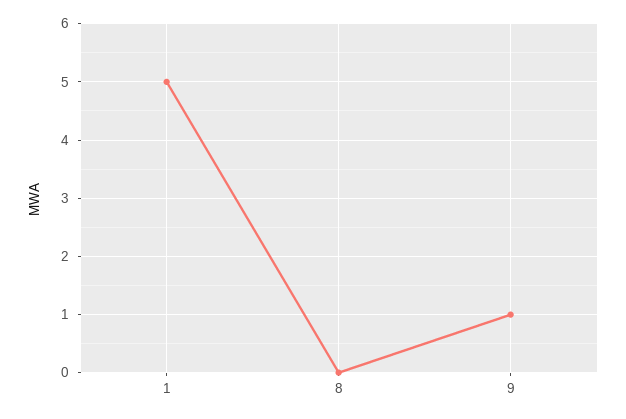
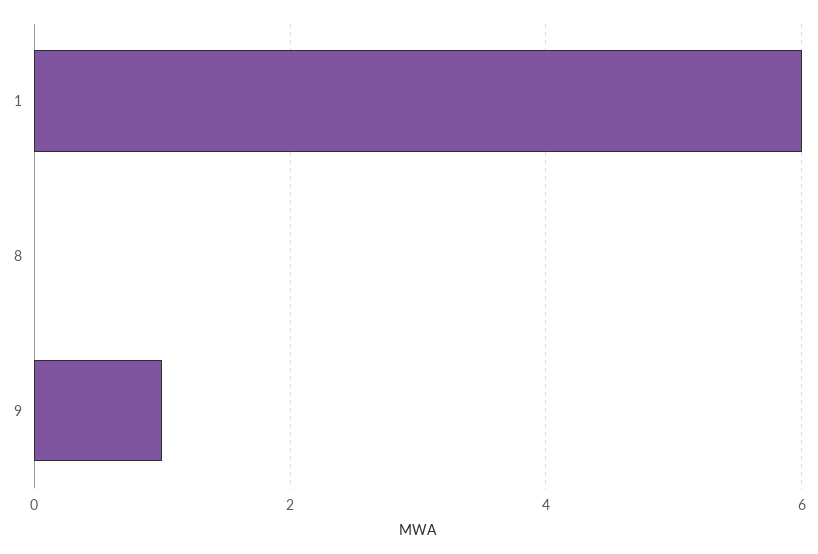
  {
-   "1": 5,
+   "1": 6,
    "8": 0,
    "9": 1
  }

